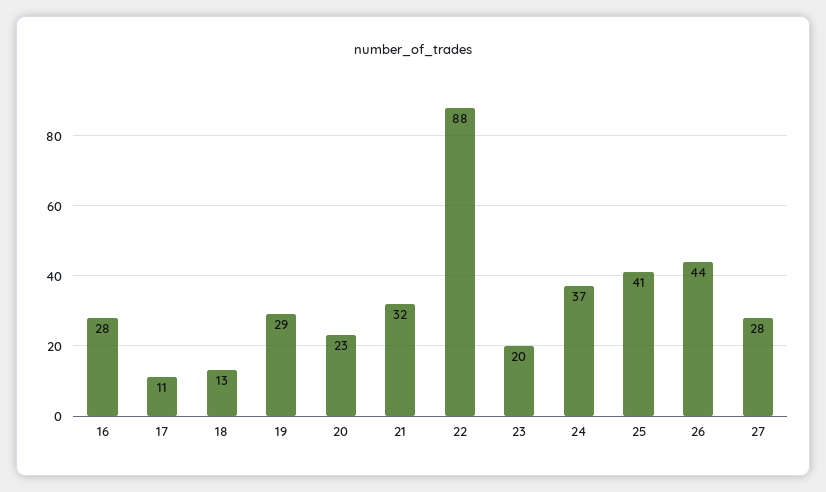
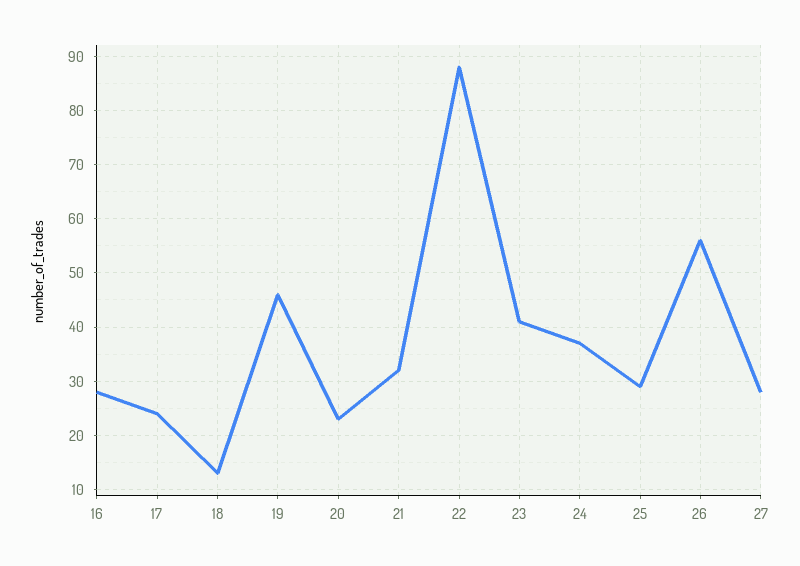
  {
    "16": 28,
-   "17": 11,
+   "17": 25,
    "18": 13,
-   "19": 29,
+   "19": 45,
    "20": 23,
    "21": 32,
    "22": 88,
-   "23": 20,
+   "23": 40,
    "24": 37,
-   "25": 41,
+   "25": 30,
-   "26": 44,
+   "26": 55,
    "27": 28
  }

